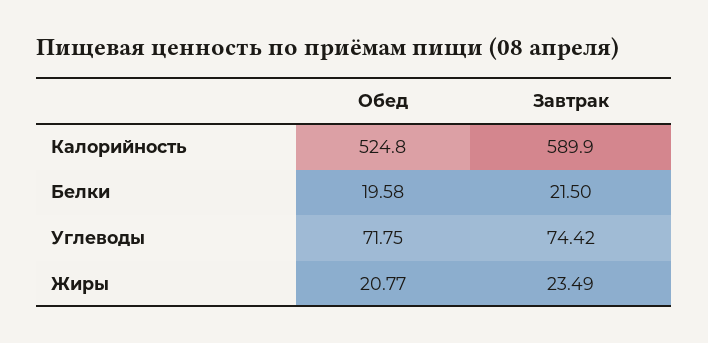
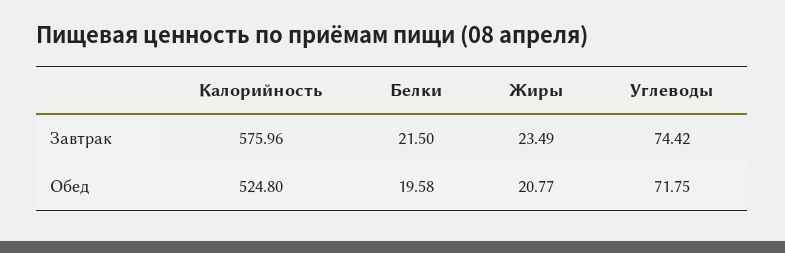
  {
    "Обед": {
      "Калорийность": 524.8,
      "Белки": 19.58,
      "Углеводы": 71.75,
      "Жиры": 20.77
    },
    "Завтрак": {
-     "Калорийность": 589.9,
+     "Калорийность": 575.96,
      "Белки": 21.5,
      "Углеводы": 74.42,
      "Жиры": 23.49
    }
  }

